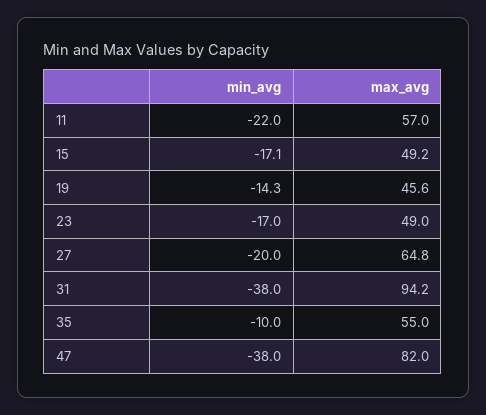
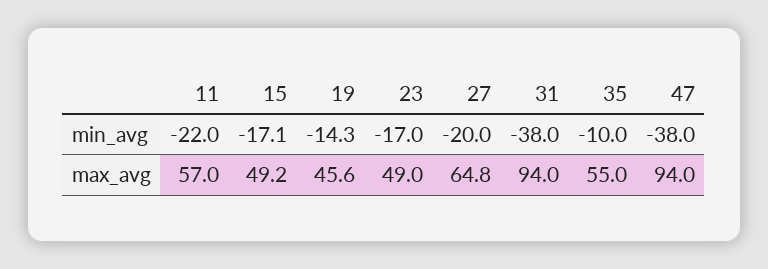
  {
    "min_avg": {
      "11": -22,
      "15": -17.1,
      "19": -14.3,
      "23": -17,
      "27": -20,
      "31": -38,
      "35": -10,
      "47": -38
    },
    "max_avg": {
      "11": 57,
      "15": 49.2,
      "19": 45.6,
      "23": 49,
      "27": 64.8,
-     "31": 94.2,
+     "31": 94,
      "35": 55,
-     "47": 82
+     "47": 94
    }
  }

